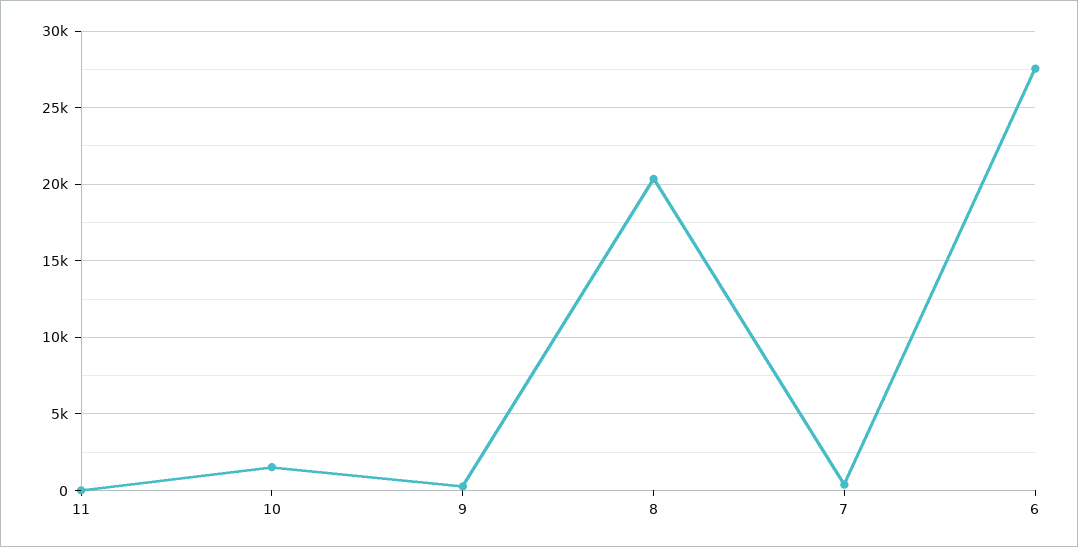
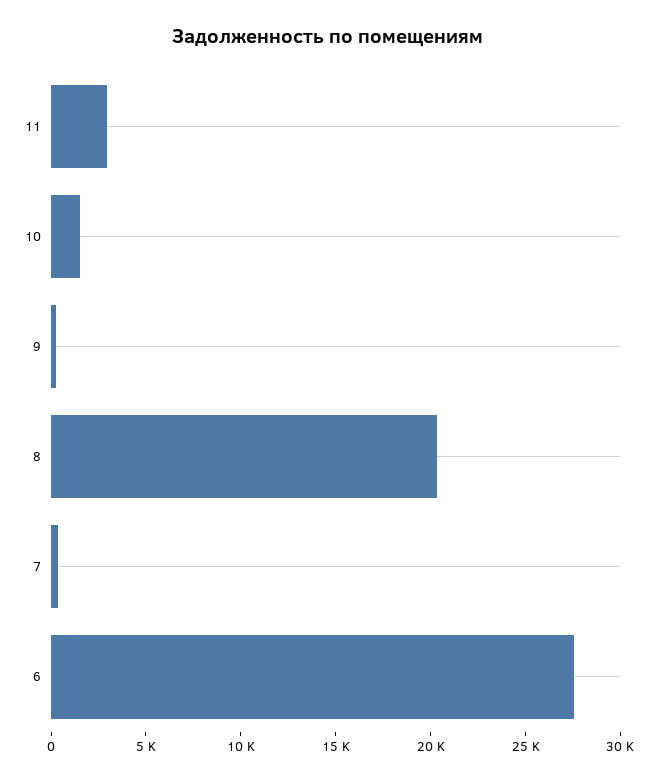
  {
-   "11": 0,
+   "11": 3000,
    "10": 1500,
    "9": 500,
    "8": 20500,
    "7": 500,
    "6": 27500
  }

